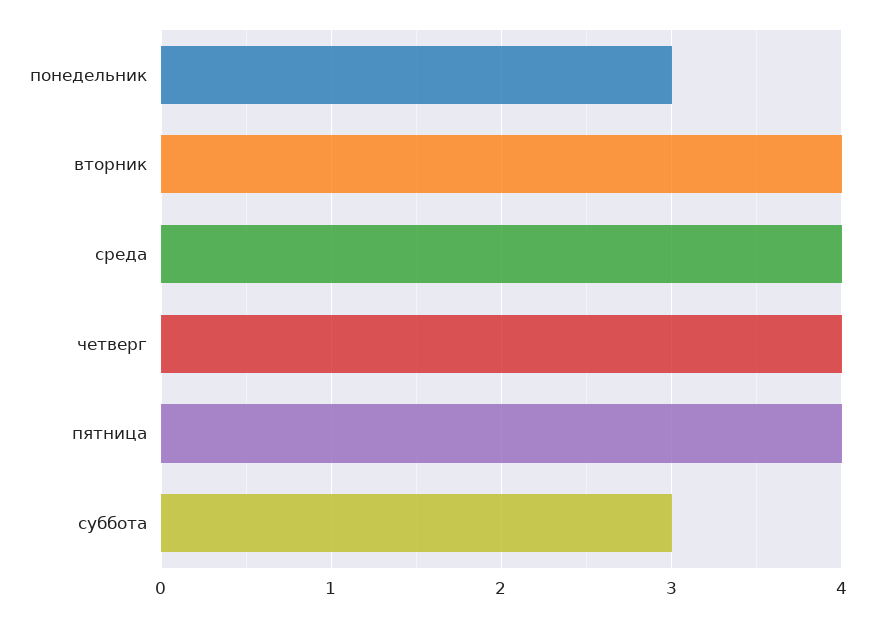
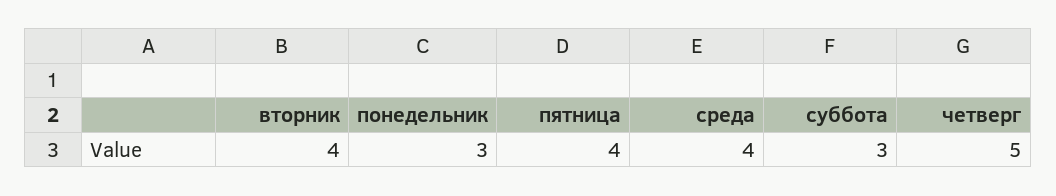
  {
    "понедельник": 3,
    "вторник": 4,
    "среда": 4,
-   "четверг": 4,
+   "четверг": 5,
    "пятница": 4,
    "суббота": 3
  }

